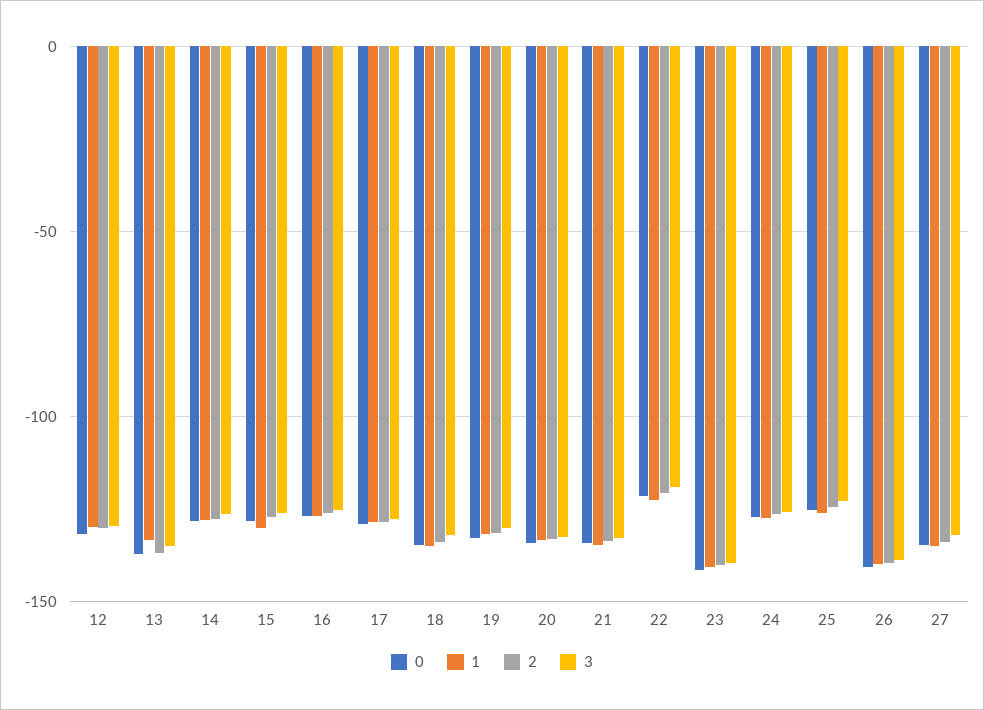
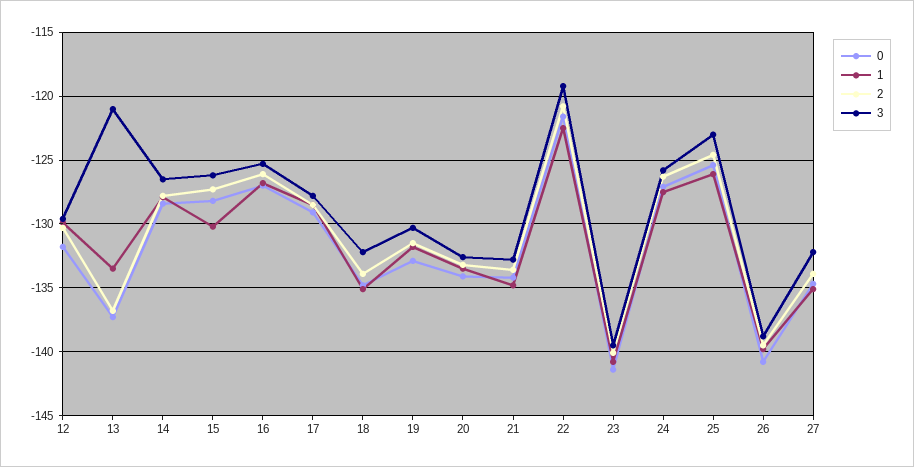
  {
    "0": {
      "12": -132,
      "13": -137.5,
      "14": -128.5,
      "15": -128,
      "16": -127,
      "17": -129,
      "18": -135,
      "19": -133,
      "20": -134,
      "21": -134,
      "22": -121.5,
      "23": -141.5,
      "24": -127,
      "25": -125.5,
      "26": -141,
      "27": -134.5
    },
    "1": {
      "12": -130,
      "13": -133.5,
      "14": -128,
      "15": -130,
      "16": -127,
      "17": -128.5,
      "18": -135,
      "19": -132,
      "20": -133.5,
      "21": -135,
      "22": -122.5,
      "23": -141,
      "24": -127.5,
      "25": -126,
      "26": -140,
      "27": -135
    },
    "2": {
      "12": -130.5,
      "13": -137,
      "14": -128,
      "15": -127.5,
      "16": -126,
      "17": -128.5,
      "18": -134,
      "19": -131.5,
      "20": -133,
      "21": -133.5,
      "22": -121,
      "23": -140,
      "24": -126.5,
      "25": -124.5,
      "26": -139.5,
      "27": -134
    },
    "3": {
      "12": -129.5,
-     "13": -135,
+     "13": -121,
      "14": -126.5,
      "15": -126,
      "16": -125.5,
      "17": -128,
      "18": -132,
      "19": -130.5,
      "20": -132.5,
      "21": -133,
      "22": -119,
      "23": -139.5,
      "24": -126,
      "25": -123,
      "26": -139,
      "27": -132
    }
  }

